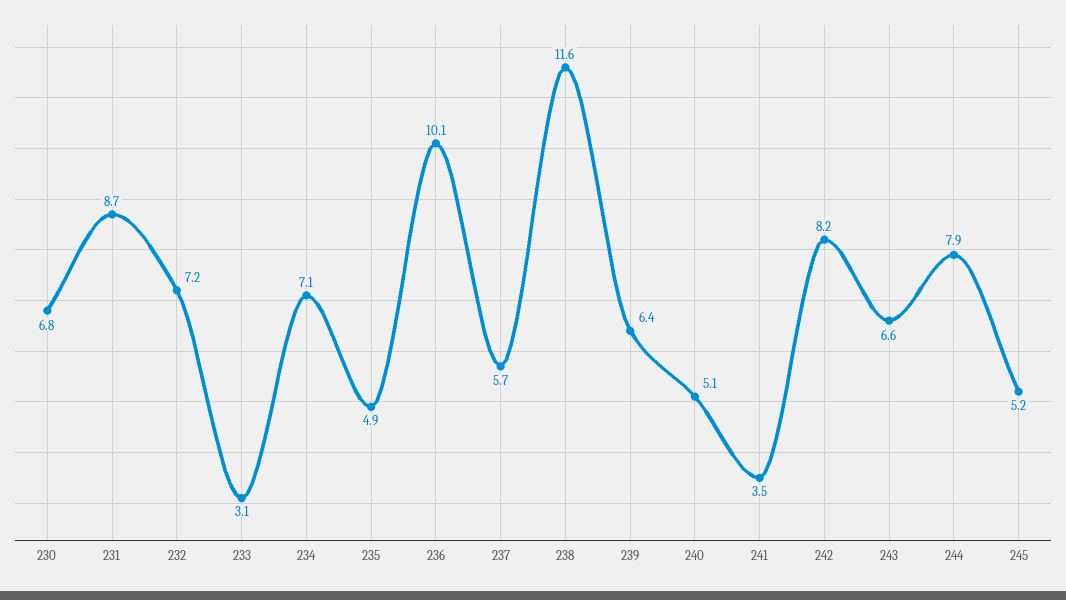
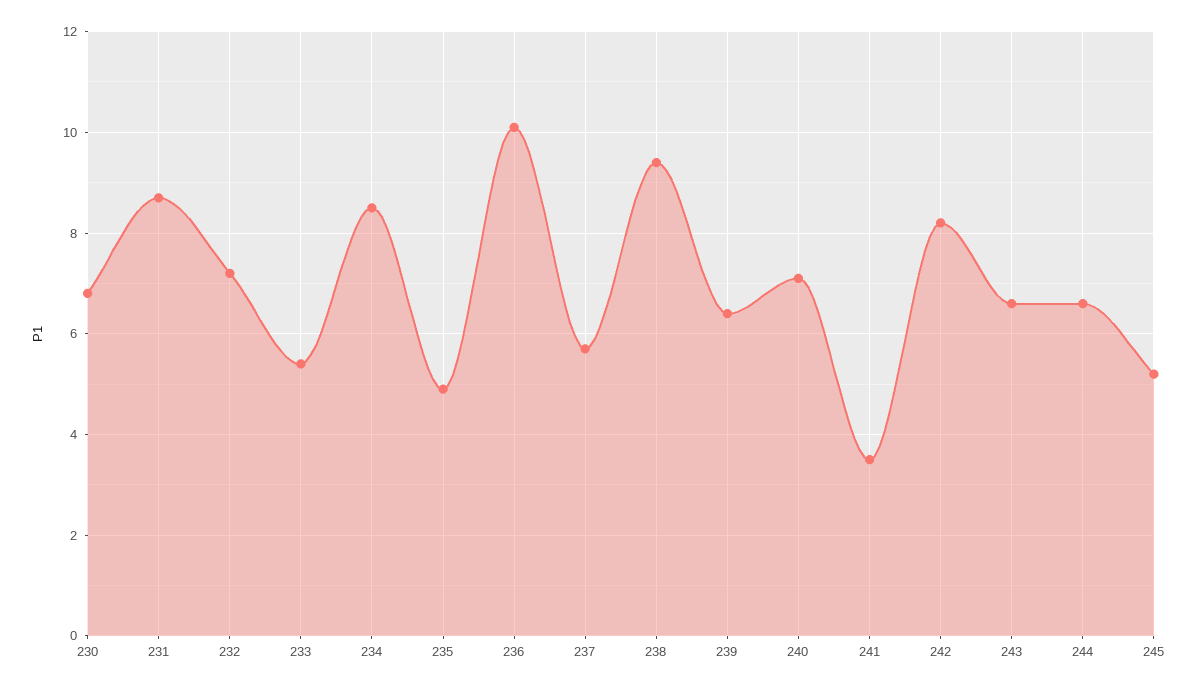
  {
    "230": 6.8,
    "231": 8.7,
    "232": 7.2,
-   "233": 3.1,
+   "233": 5.5,
-   "234": 7.1,
+   "234": 8.5,
    "235": 4.9,
    "236": 10.1,
    "237": 5.7,
-   "238": 11.6,
+   "238": 9.5,
    "239": 6.4,
-   "240": 5.1,
+   "240": 7,
    "241": 3.5,
    "242": 8.2,
    "243": 6.6,
-   "244": 7.9,
+   "244": 6.5,
    "245": 5.2
  }

